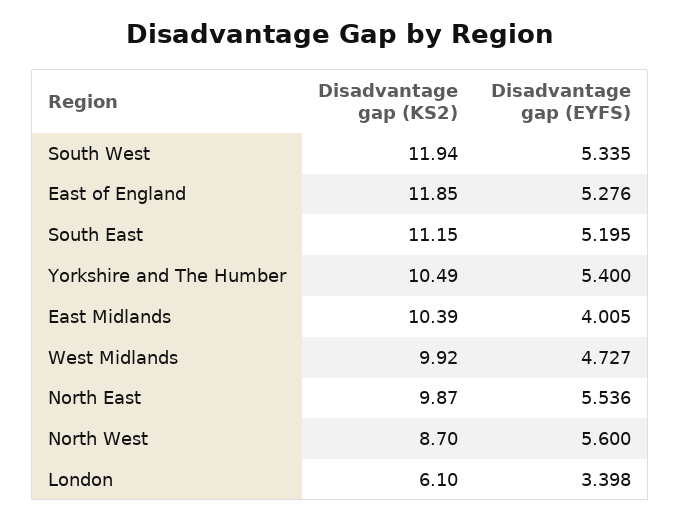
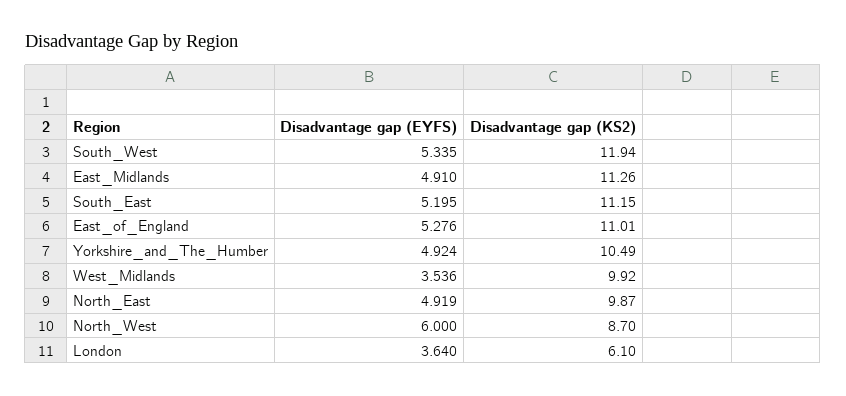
  {
    "Disadvantage gap (KS2)": {
      "South West": 11.94,
-     "East of England": 11.85,
+     "East of England": 11.01,
      "South East": 11.15,
      "Yorkshire and The Humber": 10.49,
-     "East Midlands": 10.39,
+     "East Midlands": 11.26,
      "West Midlands": 9.92,
      "North East": 9.87,
      "North West": 8.7,
      "London": 6.1
    },
    "Disadvantage gap (EYFS)": {
      "South West": 5.335,
      "East of England": 5.276,
      "South East": 5.195,
-     "Yorkshire and The Humber": 5.4,
+     "Yorkshire and The Humber": 4.924,
-     "East Midlands": 4.005,
+     "East Midlands": 4.91,
-     "West Midlands": 4.727,
+     "West Midlands": 3.536,
-     "North East": 5.536,
+     "North East": 4.919,
-     "North West": 5.6,
+     "North West": 6,
-     "London": 3.398
+     "London": 3.64
    }
  }

